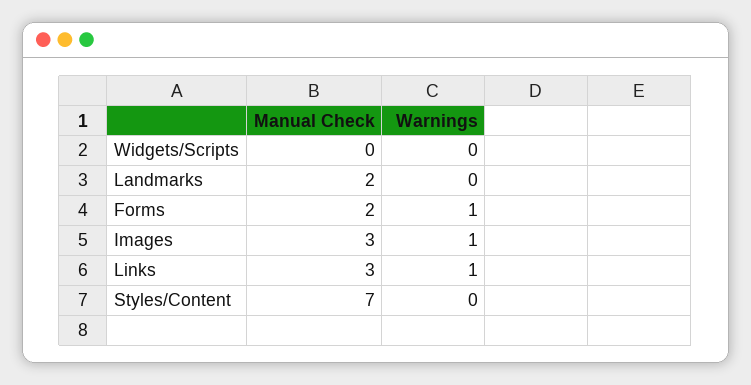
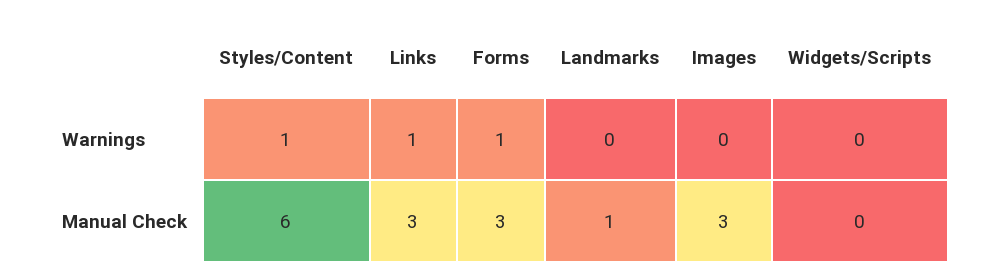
  {
    "Manual Check": {
      "Widgets/Scripts": 0,
-     "Landmarks": 2,
+     "Landmarks": 1,
-     "Forms": 2,
+     "Forms": 3,
      "Images": 3,
      "Links": 3,
-     "Styles/Content": 7
+     "Styles/Content": 6
    },
    "Warnings": {
      "Widgets/Scripts": 0,
      "Landmarks": 0,
      "Forms": 1,
-     "Images": 1,
+     "Images": 0,
      "Links": 1,
-     "Styles/Content": 0
+     "Styles/Content": 1
    }
  }

